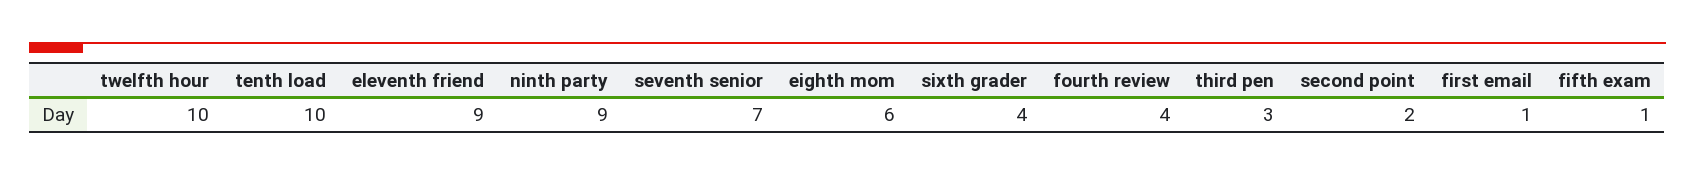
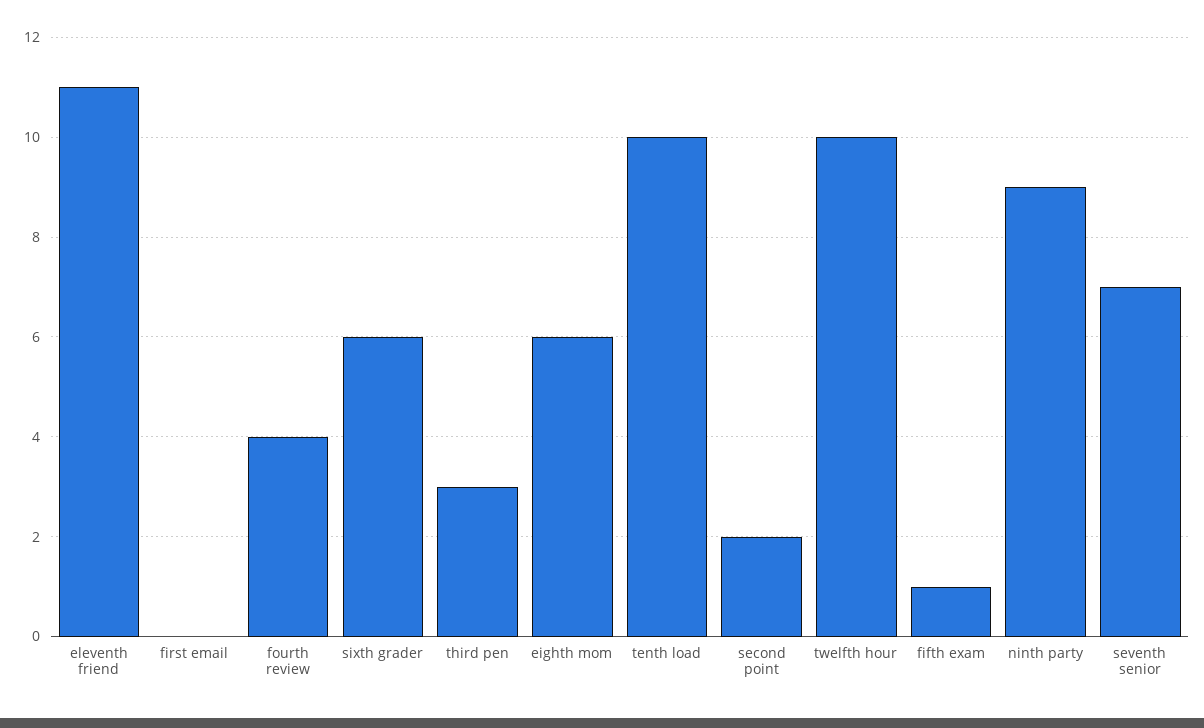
  {
    "twelfth hour": 10,
    "tenth load": 10,
-   "eleventh friend": 9,
+   "eleventh friend": 11,
    "ninth party": 9,
    "seventh senior": 7,
    "eighth mom": 6,
-   "sixth grader": 4,
+   "sixth grader": 6,
    "fourth review": 4,
    "third pen": 3,
    "second point": 2,
-   "first email": 1,
+   "first email": 0,
    "fifth exam": 1
  }

